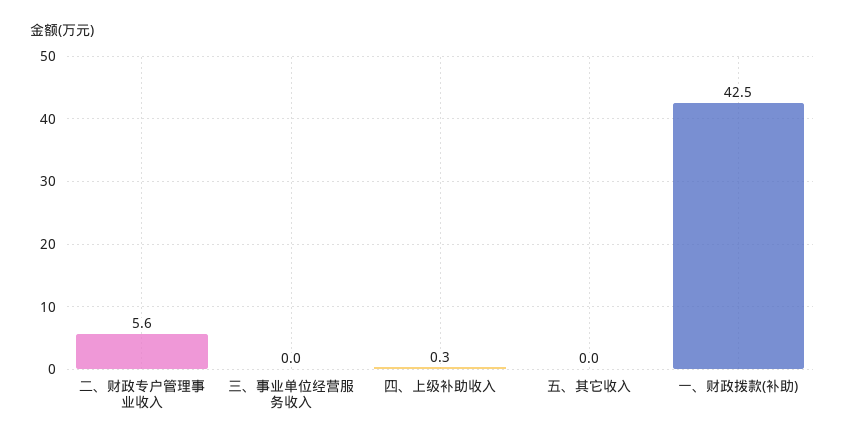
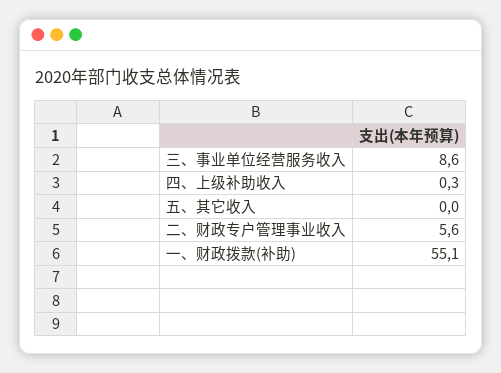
  {
    "二、财政专户管理事业收入": 5.6,
-   "三、事业单位经营服务收入": 0,
+   "三、事业单位经营服务收入": 8.6,
    "四、上级补助收入": 0.3,
    "五、其它收入": 0,
-   "一、财政拨款(补助)": 42.5
+   "一、财政拨款(补助)": 55.1
  }

